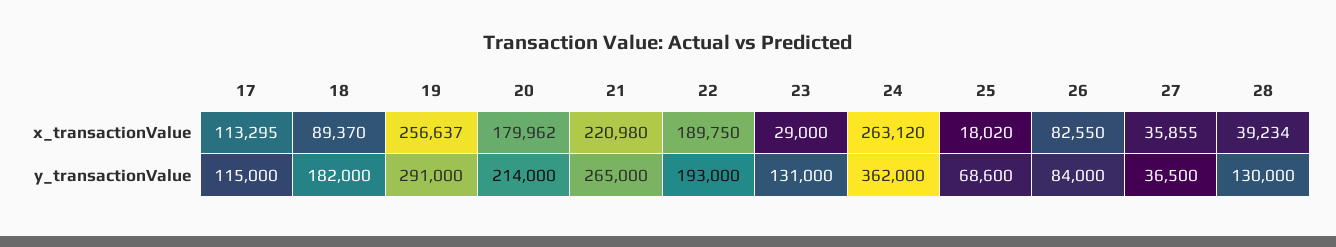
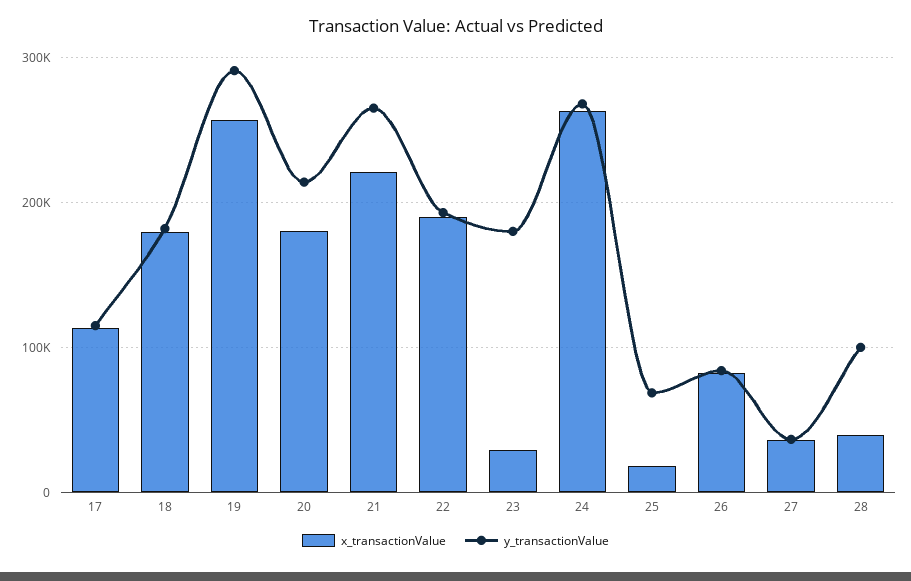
  {
    "x_transactionValue": {
      "17": 113295,
-     "18": 89370,
+     "18": 180000,
      "19": 256637,
      "20": 179962,
      "21": 220980,
      "22": 189750,
      "23": 29000,
      "24": 263120,
      "25": 18020,
      "26": 82550,
      "27": 35855,
      "28": 39234
    },
    "y_transactionValue": {
      "17": 115000,
      "18": 182000,
      "19": 291000,
      "20": 214000,
      "21": 265000,
      "22": 193000,
-     "23": 131000,
+     "23": 180000,
-     "24": 362000,
+     "24": 270000,
      "25": 68600,
      "26": 84000,
      "27": 36500,
-     "28": 130000
+     "28": 100000
    }
  }

